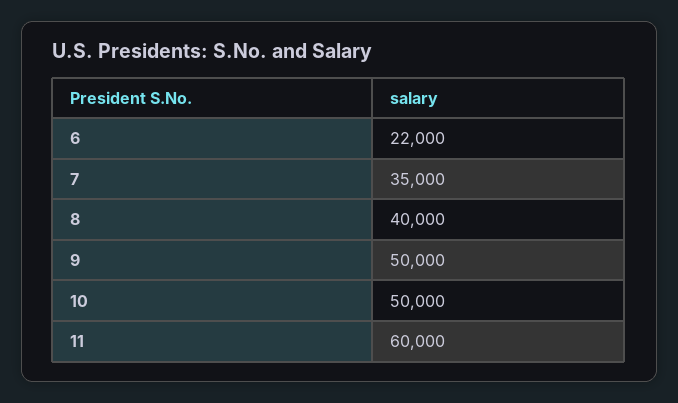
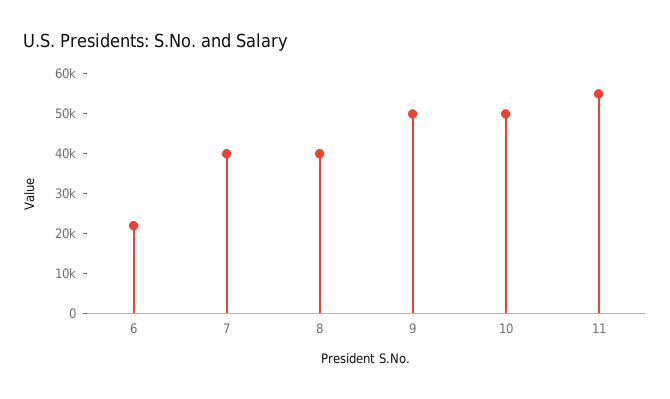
  {
    "6": 22000,
-   "7": 35000,
+   "7": 40000,
    "8": 40000,
    "9": 50000,
    "10": 50000,
-   "11": 60000
+   "11": 55000
  }

